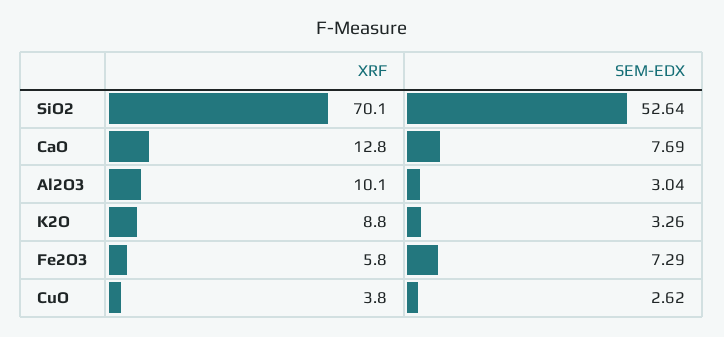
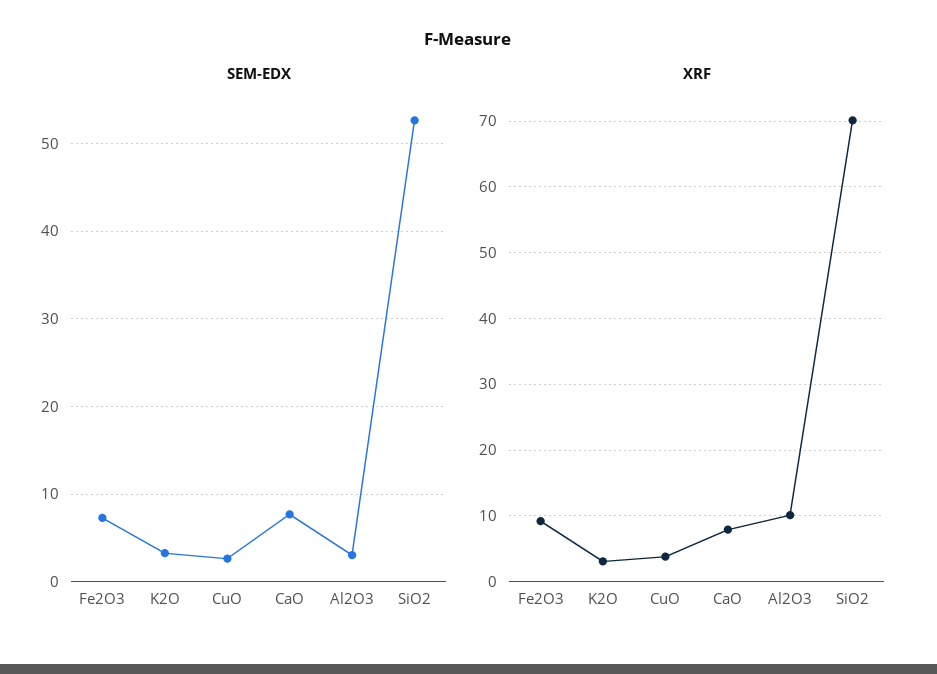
  {
    "XRF": {
      "SiO2": 70.1,
-     "CaO": 12.8,
+     "CaO": 8,
      "Al2O3": 10.1,
-     "K2O": 8.8,
+     "K2O": 3,
-     "Fe2O3": 5.8,
+     "Fe2O3": 9,
      "CuO": 3.8
    },
    "SEM-EDX": {
      "SiO2": 52.64,
      "CaO": 7.69,
      "Al2O3": 3.04,
      "K2O": 3.26,
      "Fe2O3": 7.29,
      "CuO": 2.62
    }
  }

